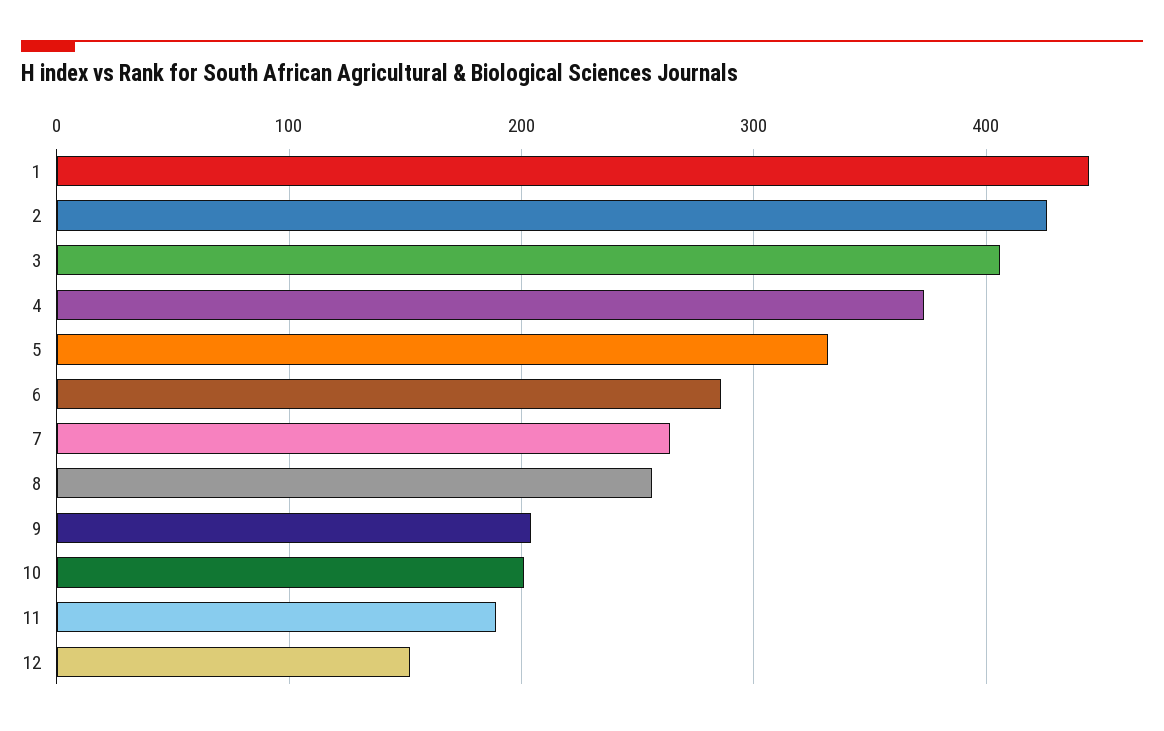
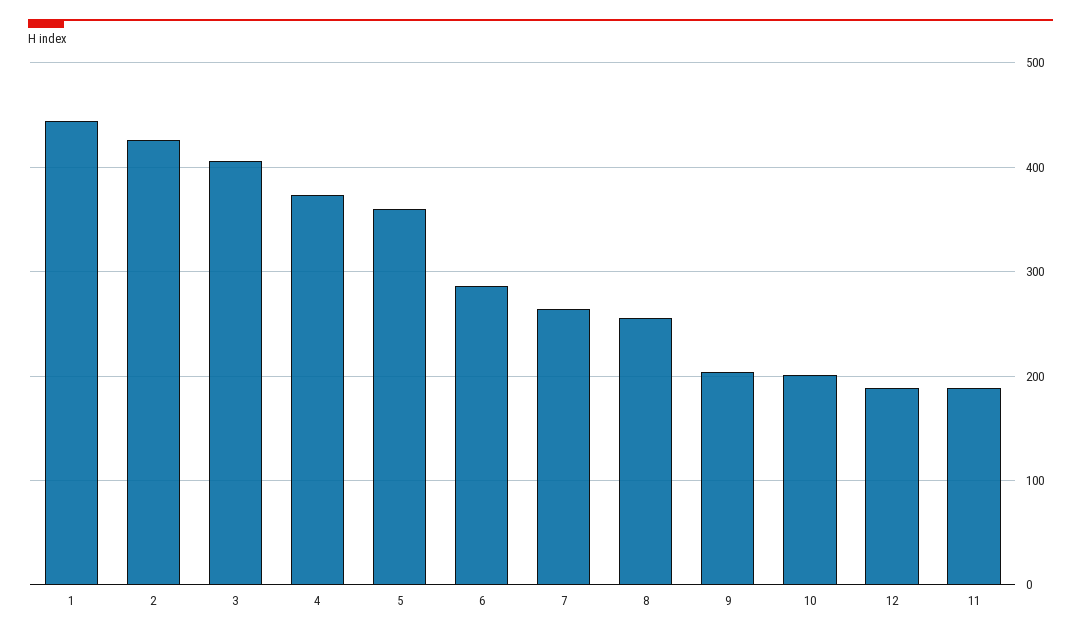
  {
    "1": 440,
    "2": 430,
    "3": 410,
    "4": 370,
-   "5": 330,
+   "5": 360,
    "6": 290,
    "7": 260,
    "8": 260,
    "9": 200,
    "10": 200,
    "11": 190,
-   "12": 150
+   "12": 190
  }

